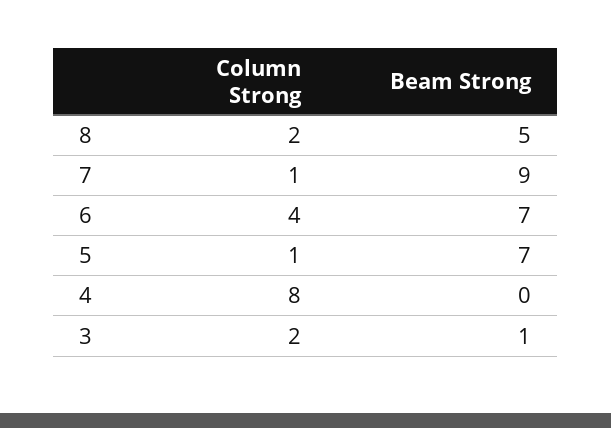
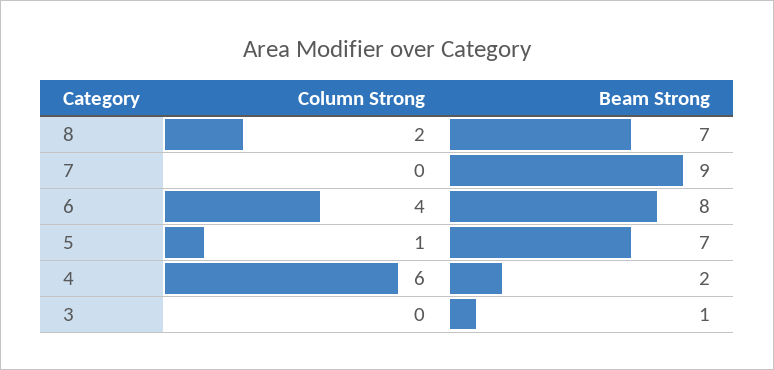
  {
    "Column Strong": {
      "8": 2,
-     "7": 1,
+     "7": 0,
      "6": 4,
      "5": 1,
-     "4": 8,
+     "4": 6,
-     "3": 2
+     "3": 0
    },
    "Beam Strong": {
-     "8": 5,
+     "8": 7,
      "7": 9,
-     "6": 7,
+     "6": 8,
      "5": 7,
-     "4": 0,
+     "4": 2,
      "3": 1
    }
  }

